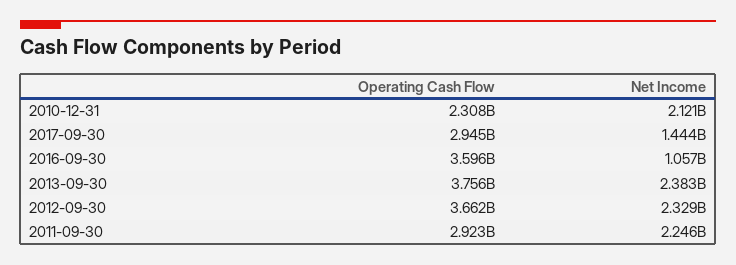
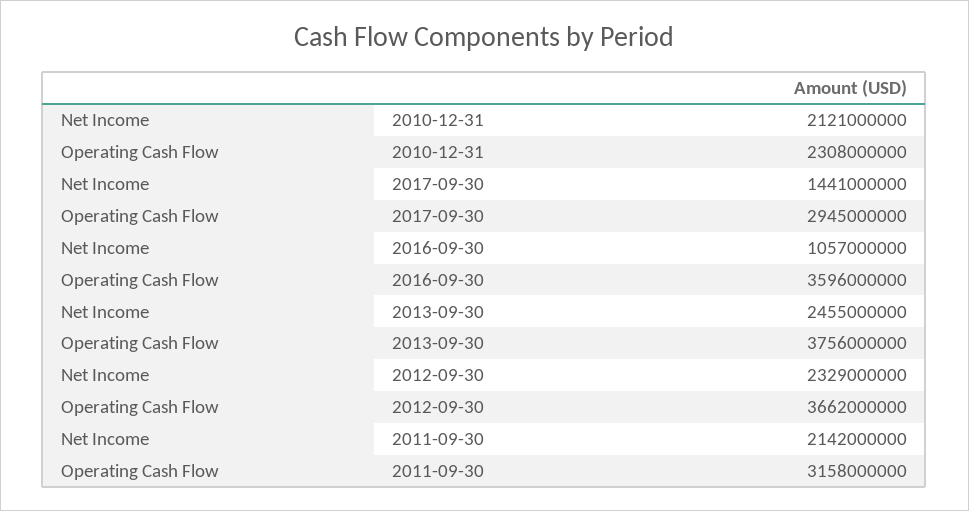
  {
    "Operating Cash Flow": {
      "2010-12-31": 2308000000,
      "2017-09-30": 2945000000,
      "2016-09-30": 3596000000,
      "2013-09-30": 3756000000,
      "2012-09-30": 3662000000,
-     "2011-09-30": 2923000000
+     "2011-09-30": 3158000000
    },
    "Net Income": {
      "2010-12-31": 2121000000,
-     "2017-09-30": 1444000000,
+     "2017-09-30": 1441000000,
      "2016-09-30": 1057000000,
-     "2013-09-30": 2383000000,
+     "2013-09-30": 2455000000,
      "2012-09-30": 2329000000,
-     "2011-09-30": 2246000000
+     "2011-09-30": 2142000000
    }
  }

